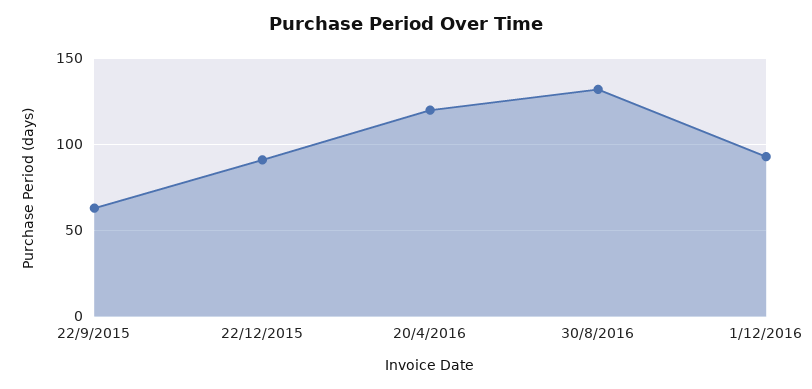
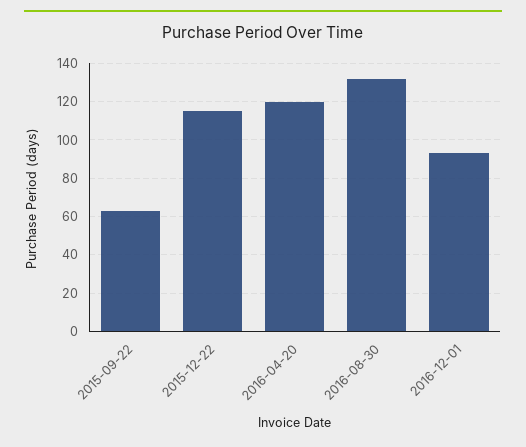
  {
    "22/9/2015": 65,
-   "22/12/2015": 90,
+   "22/12/2015": 115,
    "20/4/2016": 120,
    "30/8/2016": 130,
    "1/12/2016": 95
  }

